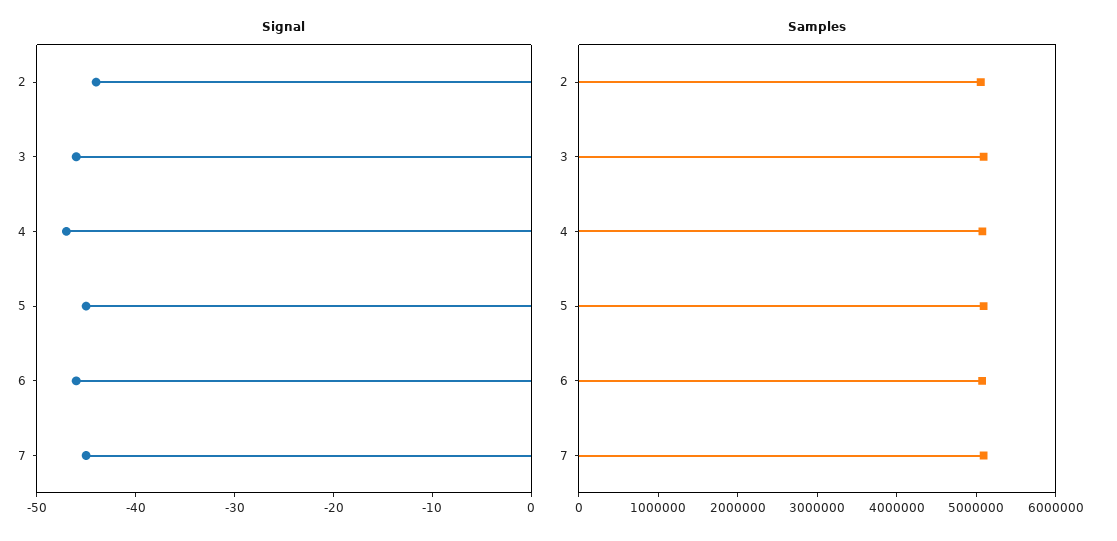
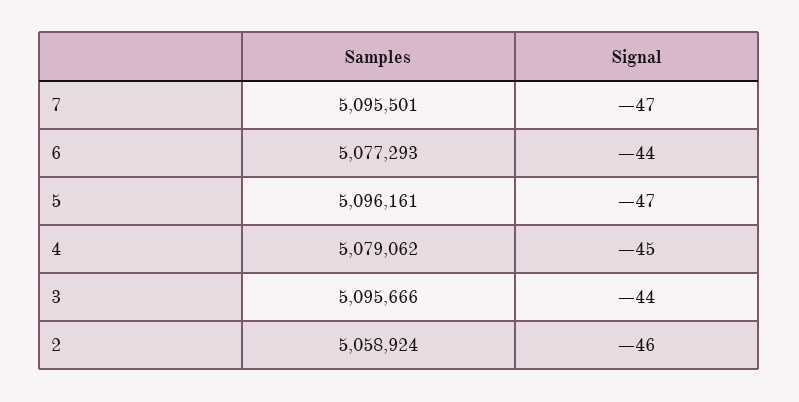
  {
    "Signal": {
-     "2": -44,
+     "2": -46,
-     "3": -46,
+     "3": -44,
-     "4": -47,
+     "4": -45,
-     "5": -45,
+     "5": -47,
-     "6": -46,
+     "6": -44,
-     "7": -45
+     "7": -47
    },
    "Samples": {
      "2": 5058924,
      "3": 5095666,
      "4": 5079062,
      "5": 5096161,
      "6": 5077293,
      "7": 5095501
    }
  }

